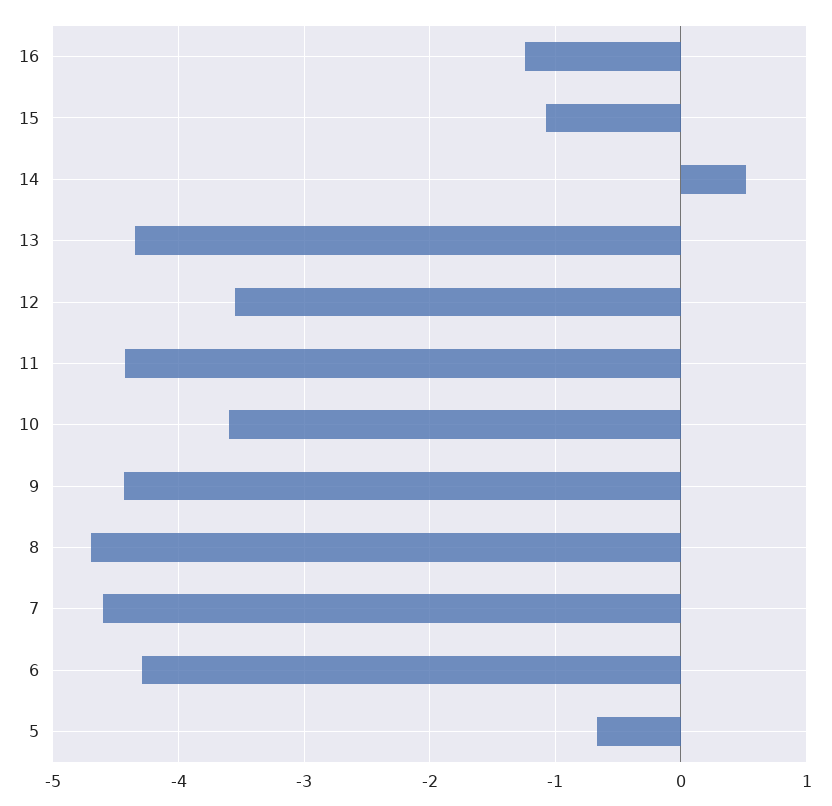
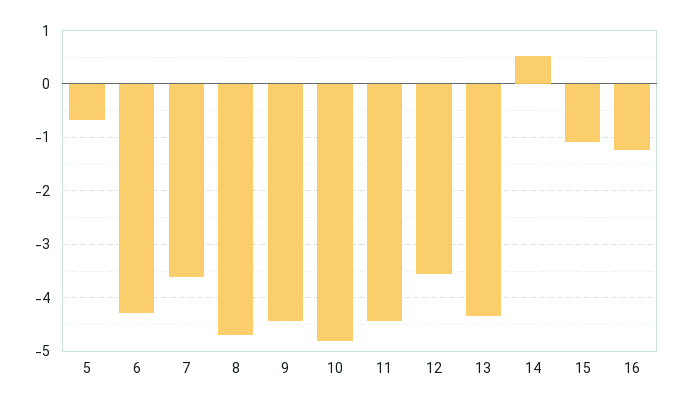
  {
    "16": -1.2,
    "15": -1.1,
    "14": 0.5,
    "13": -4.4,
    "12": -3.6,
    "11": -4.4,
-   "10": -3.6,
+   "10": -4.8,
    "9": -4.4,
    "8": -4.7,
-   "7": -4.6,
+   "7": -3.6,
    "6": -4.3,
    "5": -0.7
  }

